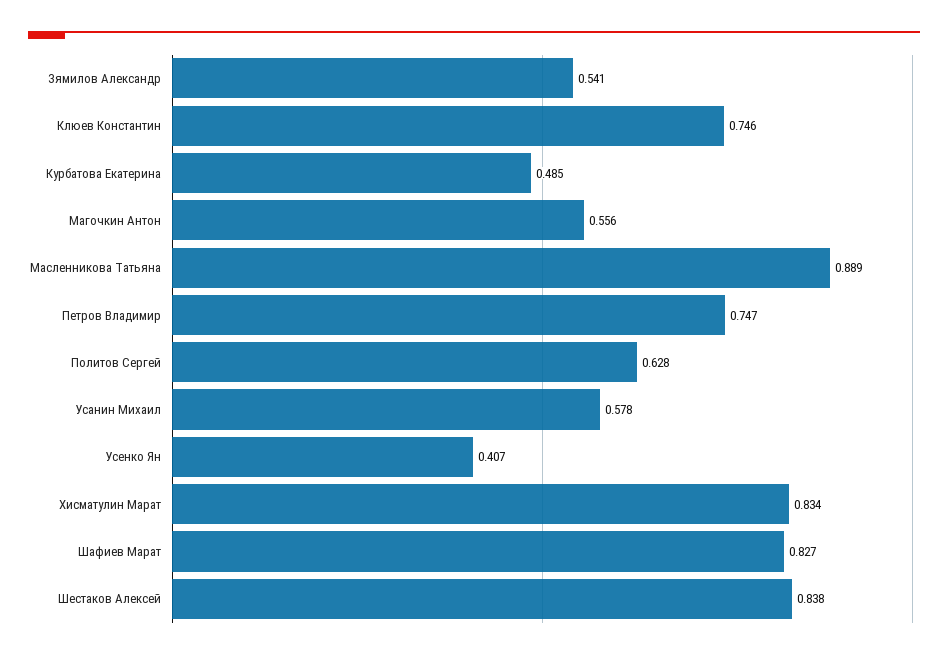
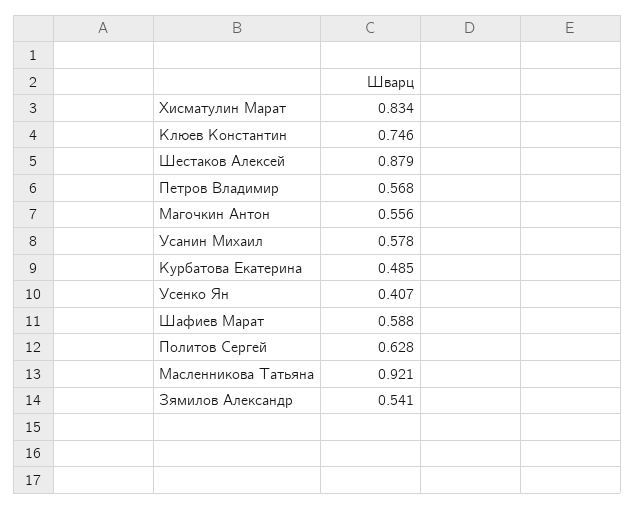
  {
    "Зямилов Александр": 0.541,
    "Клюев Константин": 0.746,
    "Курбатова Екатерина": 0.485,
    "Магочкин Антон": 0.556,
-   "Масленникова Татьяна": 0.889,
+   "Масленникова Татьяна": 0.921,
-   "Петров Владимир": 0.747,
+   "Петров Владимир": 0.568,
    "Политов Сергей": 0.628,
    "Усанин Михаил": 0.578,
    "Усенко Ян": 0.407,
    "Хисматулин Марат": 0.834,
-   "Шафиев Марат": 0.827,
+   "Шафиев Марат": 0.588,
-   "Шестаков Алексей": 0.838
+   "Шестаков Алексей": 0.879
  }

